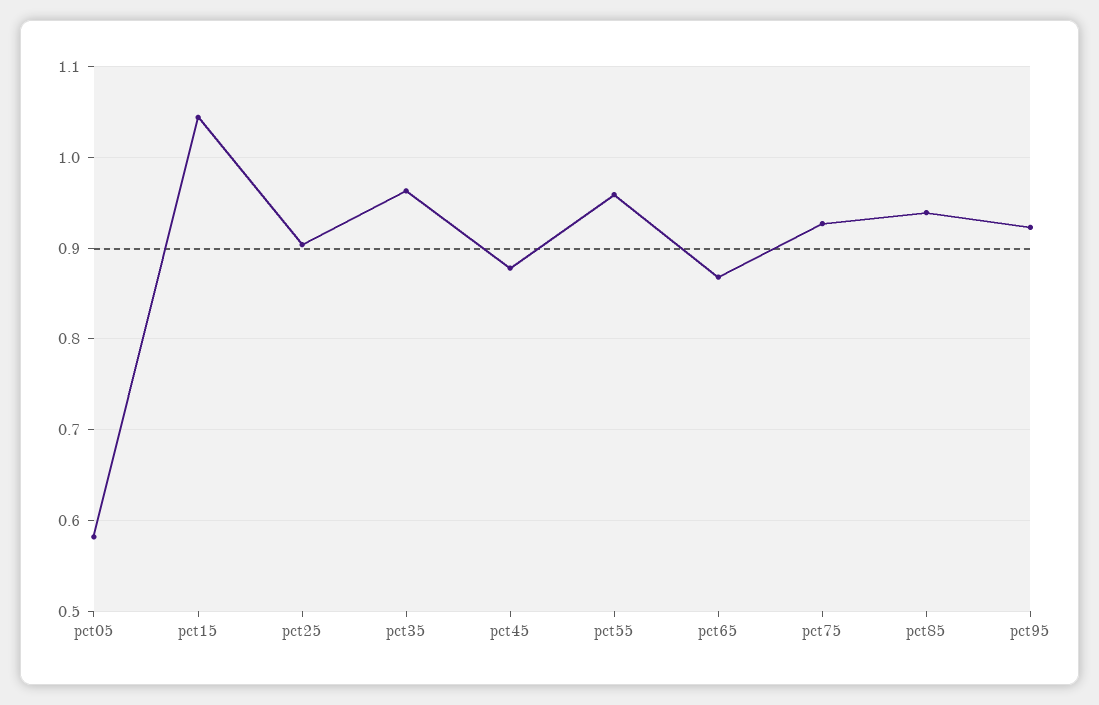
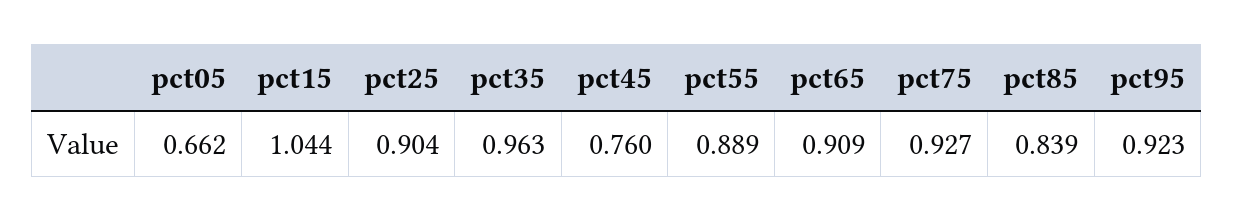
  {
-   "pct05": 0.58,
+   "pct05": 0.662,
    "pct15": 1.044,
    "pct25": 0.904,
    "pct35": 0.963,
-   "pct45": 0.88,
+   "pct45": 0.76,
-   "pct55": 0.96,
+   "pct55": 0.889,
-   "pct65": 0.87,
+   "pct65": 0.909,
    "pct75": 0.927,
-   "pct85": 0.94,
+   "pct85": 0.839,
    "pct95": 0.923
  }

